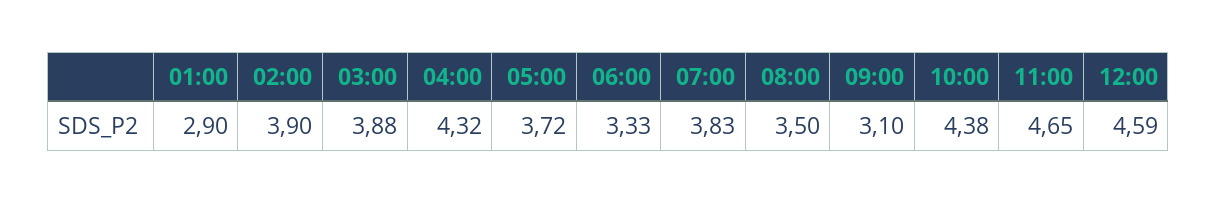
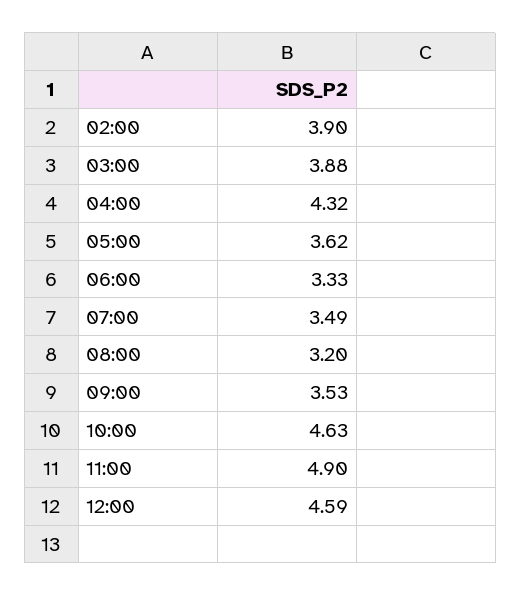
  {
-   "01:00": 2.9,
    "02:00": 3.9,
    "03:00": 3.88,
    "04:00": 4.32,
-   "05:00": 3.72,
+   "05:00": 3.62,
    "06:00": 3.33,
-   "07:00": 3.83,
+   "07:00": 3.49,
-   "08:00": 3.5,
+   "08:00": 3.2,
-   "09:00": 3.1,
+   "09:00": 3.53,
-   "10:00": 4.38,
+   "10:00": 4.63,
-   "11:00": 4.65,
+   "11:00": 4.9,
    "12:00": 4.59
  }

